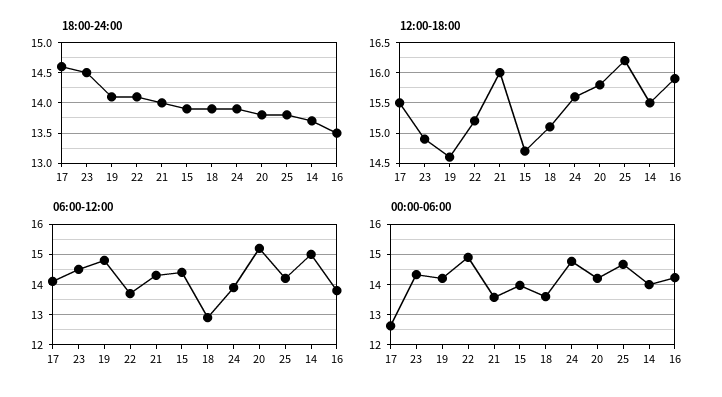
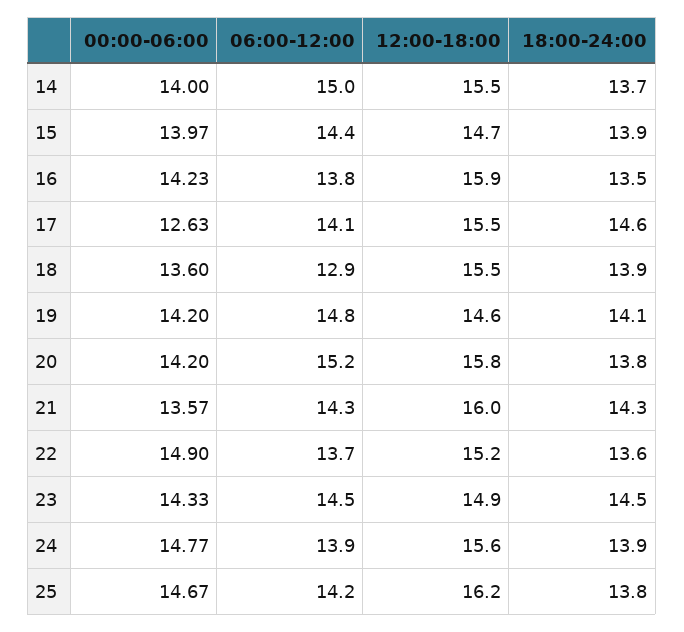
  {
    "18:00-24:00": {
      "17": 14.6,
      "23": 14.5,
      "19": 14.1,
-     "22": 14.1,
+     "22": 13.6,
-     "21": 14,
+     "21": 14.3,
      "15": 13.9,
      "18": 13.9,
      "24": 13.9,
      "20": 13.8,
      "25": 13.8,
      "14": 13.7,
      "16": 13.5
    },
    "12:00-18:00": {
      "17": 15.5,
      "23": 14.9,
      "19": 14.6,
      "22": 15.2,
      "21": 16,
      "15": 14.7,
-     "18": 15.1,
+     "18": 15.5,
      "24": 15.6,
      "20": 15.8,
      "25": 16.2,
      "14": 15.5,
      "16": 15.9
    },
    "06:00-12:00": {
      "17": 14.1,
      "23": 14.5,
      "19": 14.8,
      "22": 13.7,
      "21": 14.3,
      "15": 14.4,
      "18": 12.9,
      "24": 13.9,
      "20": 15.2,
      "25": 14.2,
      "14": 15,
      "16": 13.8
    },
    "00:00-06:00": {
      "17": 12.63,
      "23": 14.33,
      "19": 14.2,
      "22": 14.9,
      "21": 13.57,
      "15": 13.97,
      "18": 13.6,
      "24": 14.77,
      "20": 14.2,
      "25": 14.67,
      "14": 14,
      "16": 14.23
    }
  }

